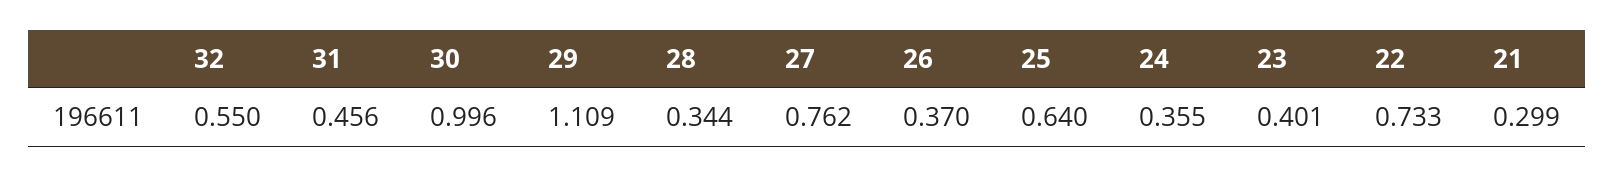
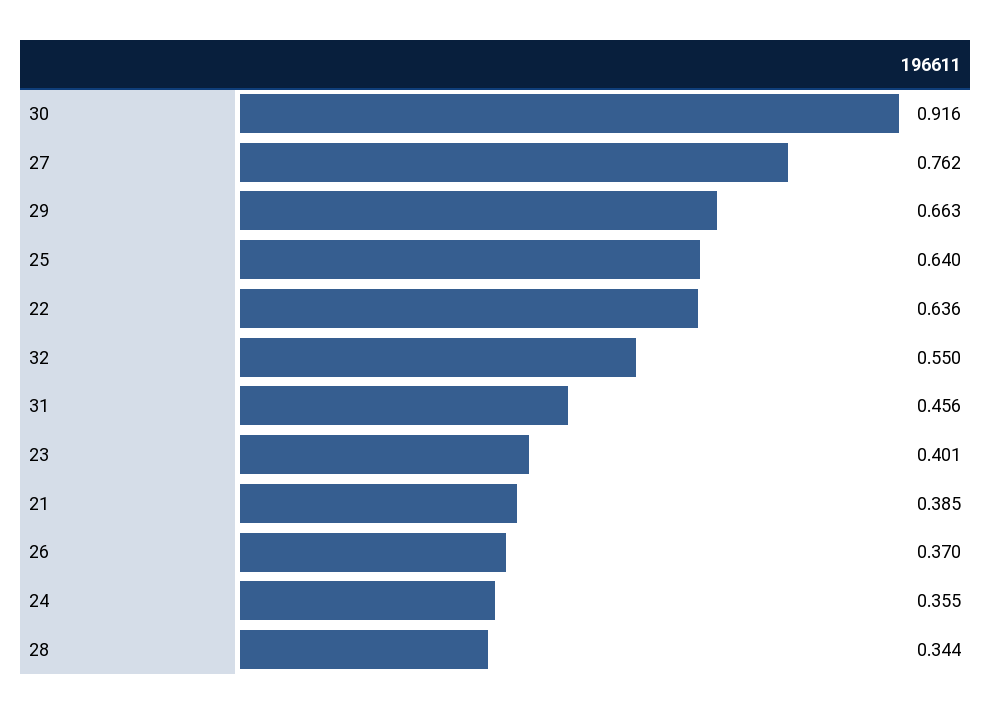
  {
    "32": 0.55,
    "31": 0.456,
-   "30": 0.996,
+   "30": 0.916,
-   "29": 1.109,
+   "29": 0.663,
    "28": 0.344,
    "27": 0.762,
    "26": 0.37,
    "25": 0.64,
    "24": 0.355,
    "23": 0.401,
-   "22": 0.733,
+   "22": 0.636,
-   "21": 0.299
+   "21": 0.385
  }

